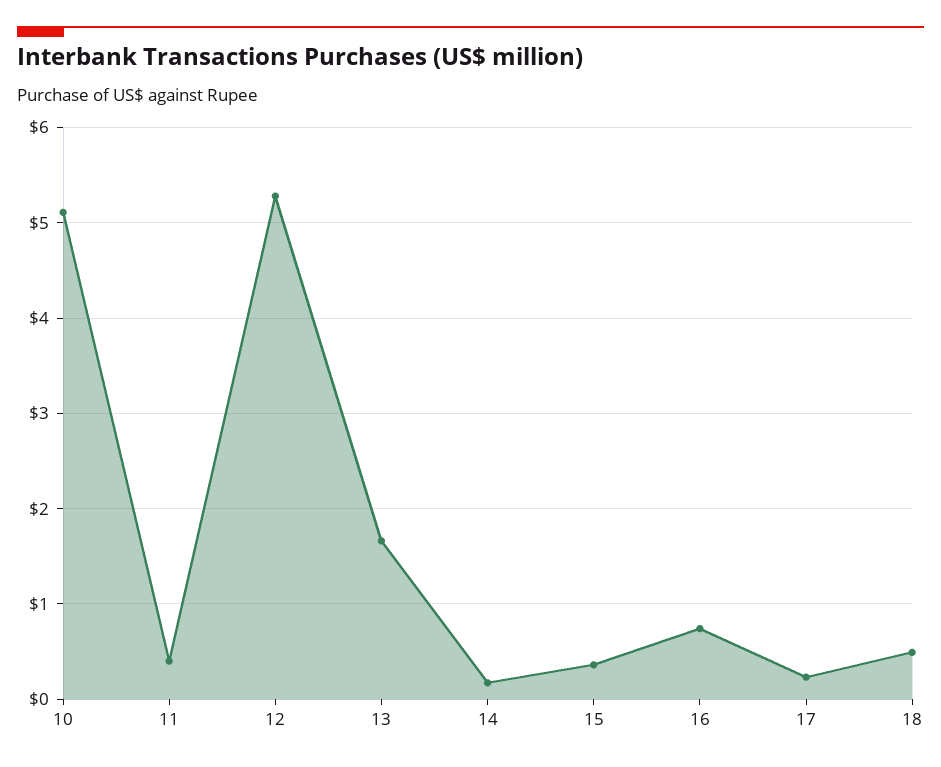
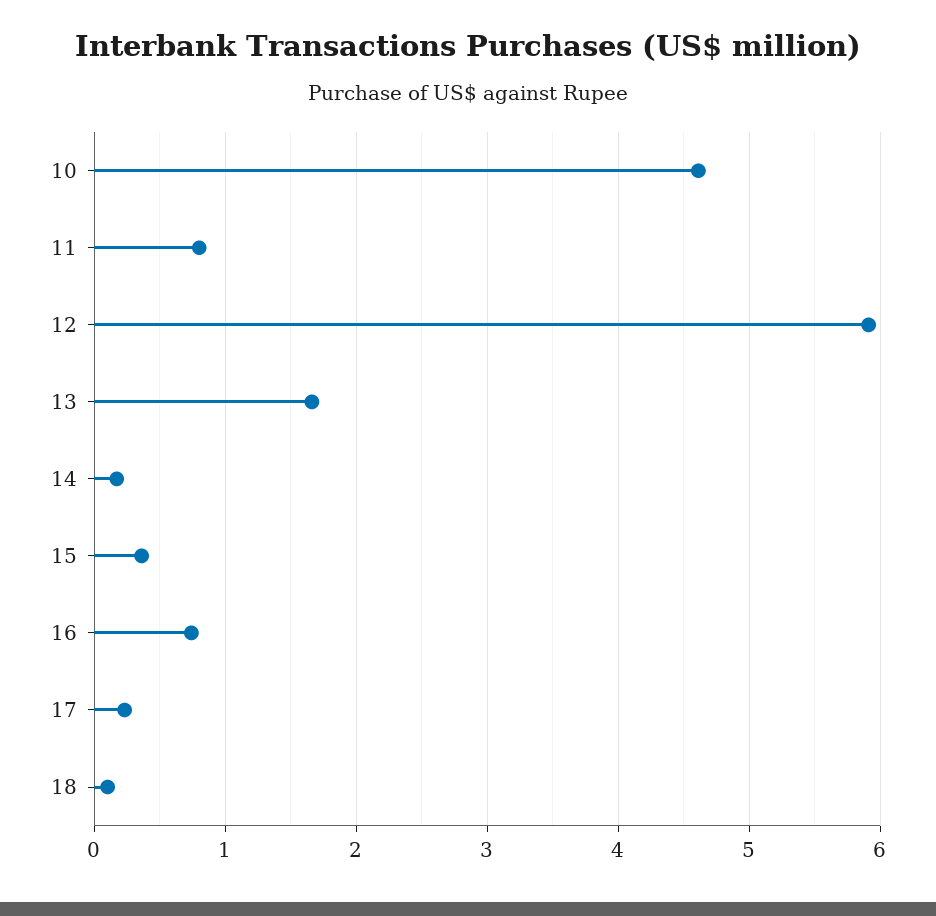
  {
-   "10": 5.1,
+   "10": 4.6,
-   "11": 0.4,
+   "11": 0.8,
-   "12": 5.3,
+   "12": 5.9,
    "13": 1.7,
    "14": 0.2,
    "15": 0.4,
    "16": 0.7,
    "17": 0.2,
-   "18": 0.5
+   "18": 0.1
  }

